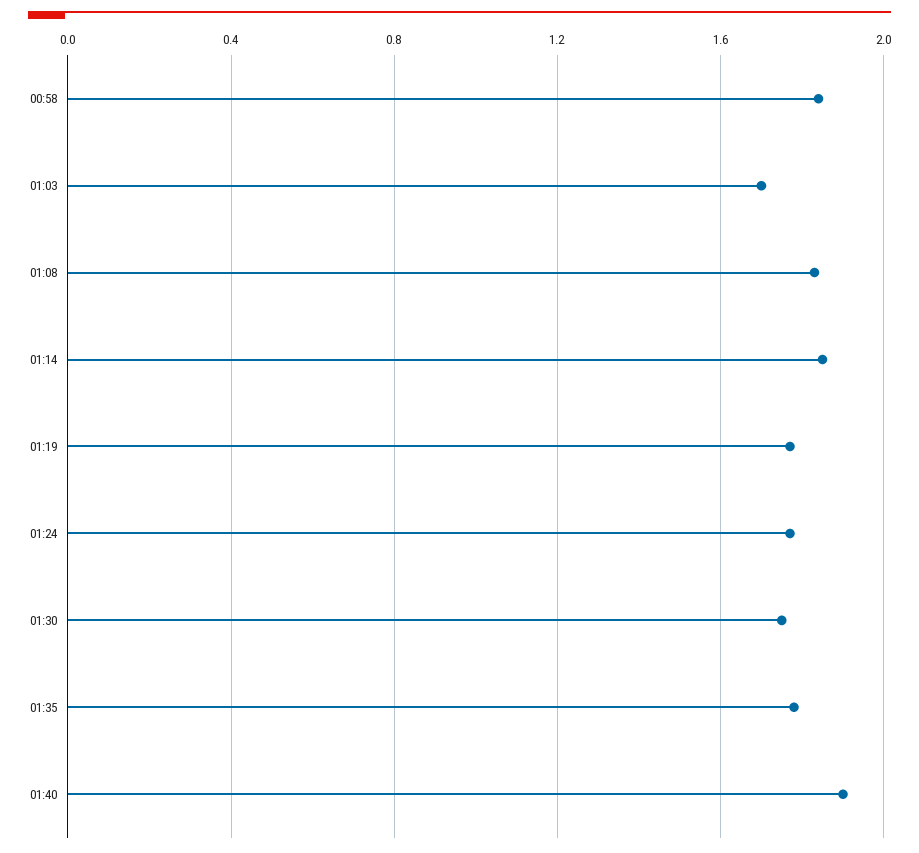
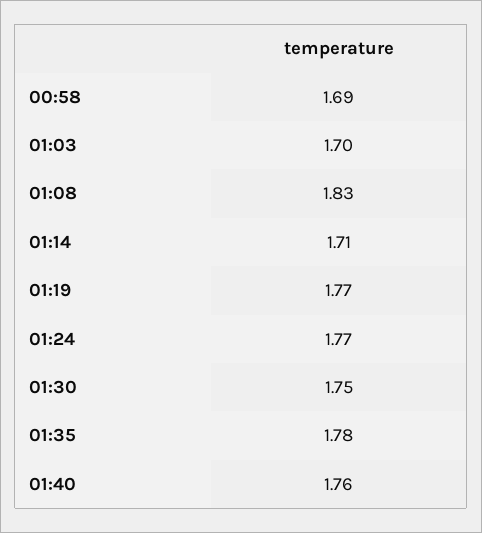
  {
-   "00:58": 1.85,
+   "00:58": 1.69,
    "01:03": 1.7,
    "01:08": 1.83,
-   "01:14": 1.85,
+   "01:14": 1.71,
    "01:19": 1.77,
    "01:24": 1.77,
    "01:30": 1.75,
    "01:35": 1.78,
-   "01:40": 1.9
+   "01:40": 1.76
  }

